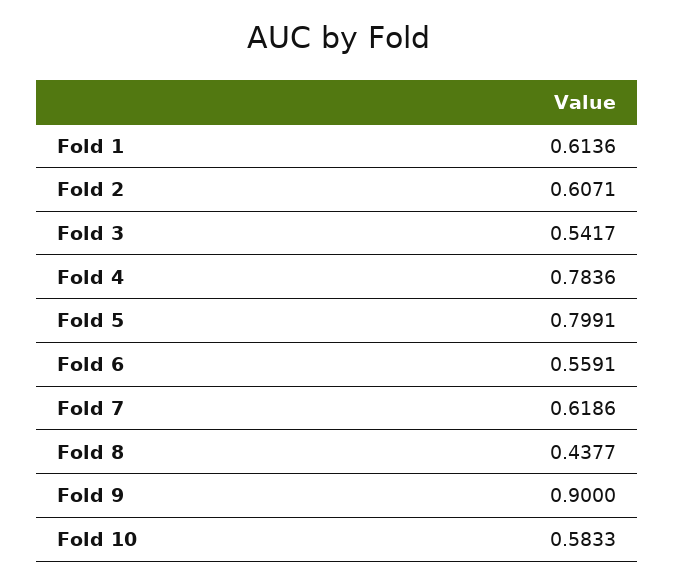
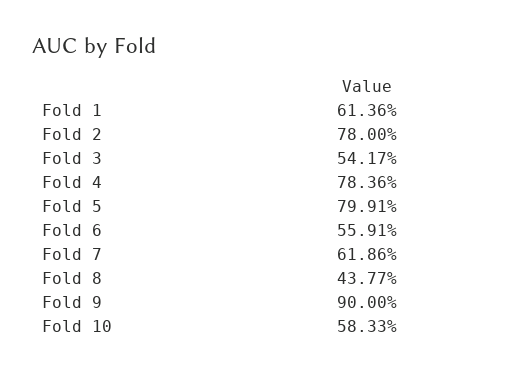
  {
    "Fold 1": 0.6136,
-   "Fold 2": 0.6071,
+   "Fold 2": 0.78,
    "Fold 3": 0.5417,
    "Fold 4": 0.7836,
    "Fold 5": 0.7991,
    "Fold 6": 0.5591,
    "Fold 7": 0.6186,
    "Fold 8": 0.4377,
    "Fold 9": 0.9,
    "Fold 10": 0.5833
  }

